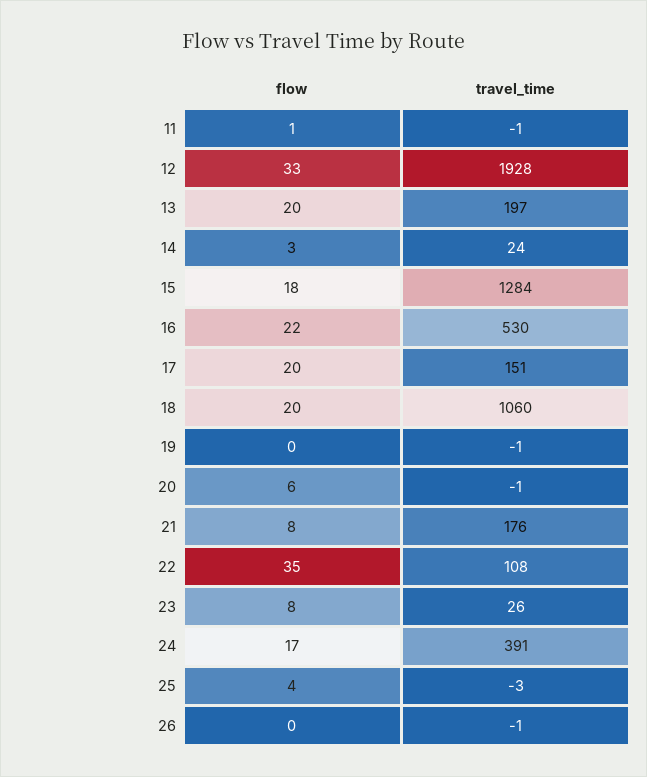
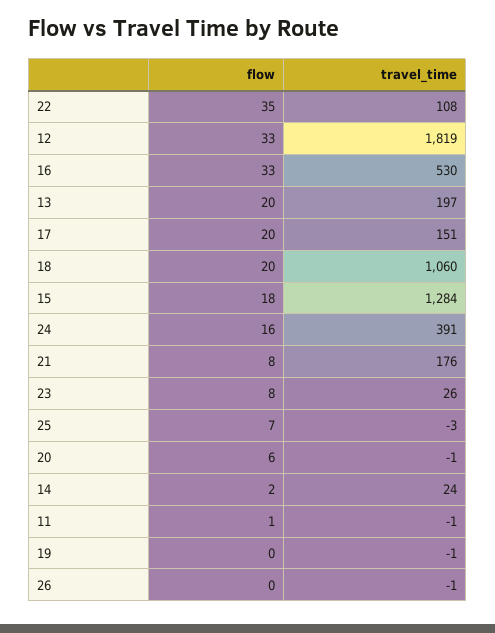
  {
    "flow": {
      "11": 1,
      "12": 33,
      "13": 20,
-     "14": 3,
+     "14": 2,
      "15": 18,
-     "16": 22,
+     "16": 33,
      "17": 20,
      "18": 20,
      "19": 0,
      "20": 6,
      "21": 8,
      "22": 35,
      "23": 8,
-     "24": 17,
+     "24": 16,
-     "25": 4,
+     "25": 7,
      "26": 0
    },
    "travel_time": {
      "11": -1,
-     "12": 1928,
+     "12": 1819,
      "13": 197,
      "14": 24,
      "15": 1284,
      "16": 530,
      "17": 151,
      "18": 1060,
      "19": -1,
      "20": -1,
      "21": 176,
      "22": 108,
      "23": 26,
      "24": 391,
      "25": -3,
      "26": -1
    }
  }

